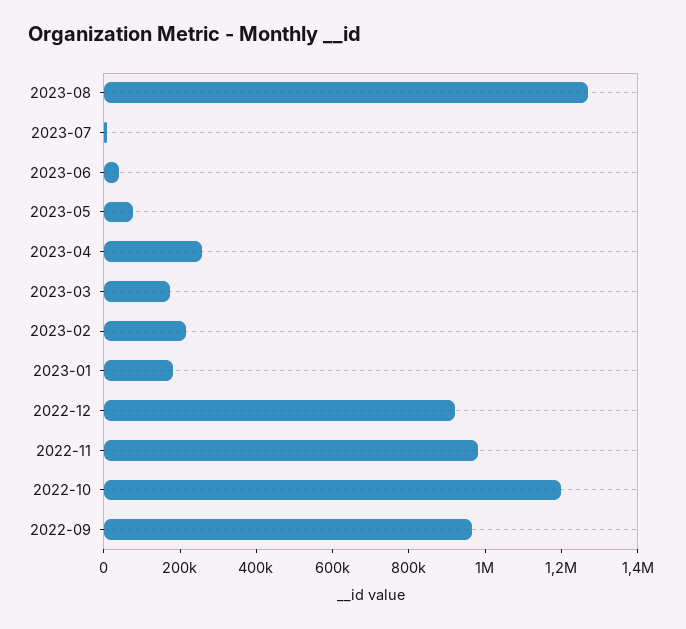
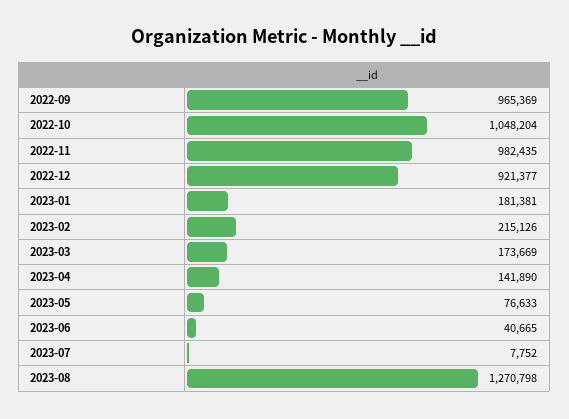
  {
    "2023-08": 1270798,
    "2023-07": 7752,
    "2023-06": 40665,
    "2023-05": 76633,
-   "2023-04": 250000,
+   "2023-04": 141890,
    "2023-03": 173669,
    "2023-02": 215126,
    "2023-01": 181381,
    "2022-12": 921377,
    "2022-11": 982435,
-   "2022-10": 1200000,
+   "2022-10": 1048204,
    "2022-09": 965369
  }

